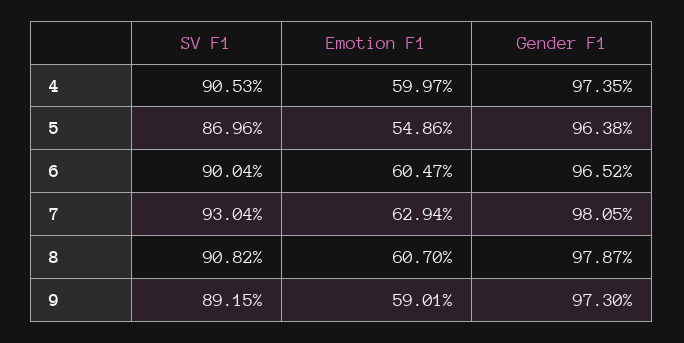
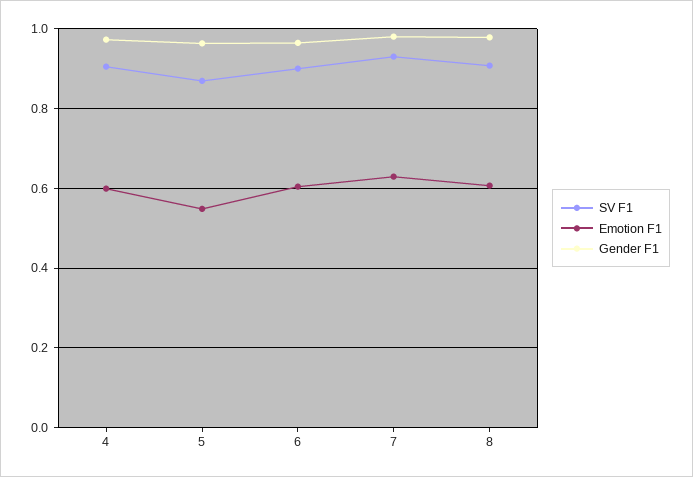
  {
    "SV F1": {
      "4": 0.9053,
      "5": 0.8696,
      "6": 0.9004,
      "7": 0.9304,
-     "8": 0.9082,
+     "8": 0.9082
-     "9": 0.8915
    },
    "Emotion F1": {
      "4": 0.5997,
      "5": 0.5486,
      "6": 0.6047,
      "7": 0.6294,
-     "8": 0.607,
+     "8": 0.607
-     "9": 0.5901
    },
    "Gender F1": {
      "4": 0.9735,
      "5": 0.9638,
      "6": 0.9652,
      "7": 0.9805,
-     "8": 0.9787,
+     "8": 0.9787
-     "9": 0.973
    }
  }

